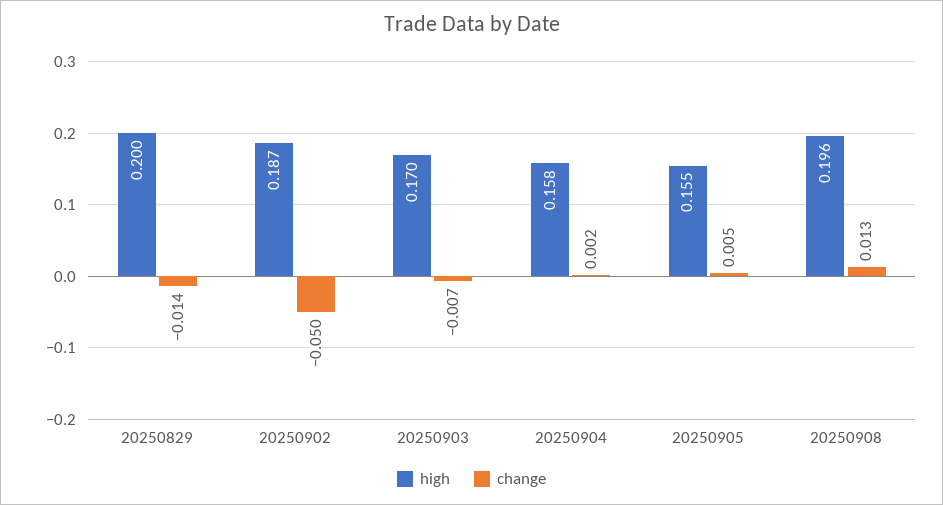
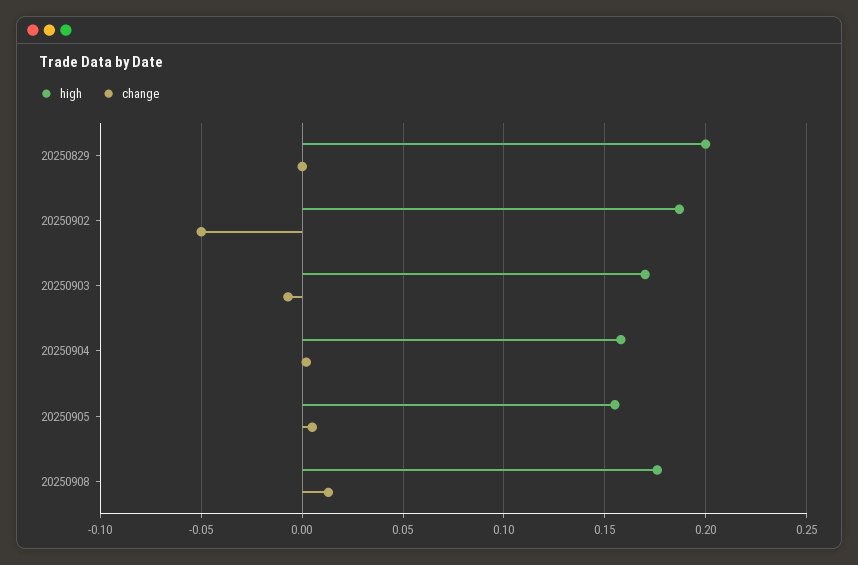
  {
    "high": {
      "20250829": 0.2,
      "20250902": 0.187,
      "20250903": 0.17,
      "20250904": 0.158,
      "20250905": 0.155,
-     "20250908": 0.196
+     "20250908": 0.175
    },
    "change": {
-     "20250829": -0.014,
+     "20250829": 0,
      "20250902": -0.05,
      "20250903": -0.007,
      "20250904": 0.002,
      "20250905": 0.005,
      "20250908": 0.013
    }
  }

